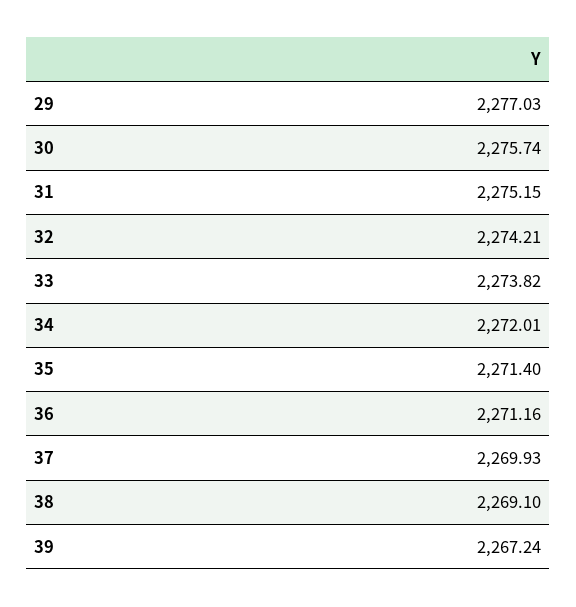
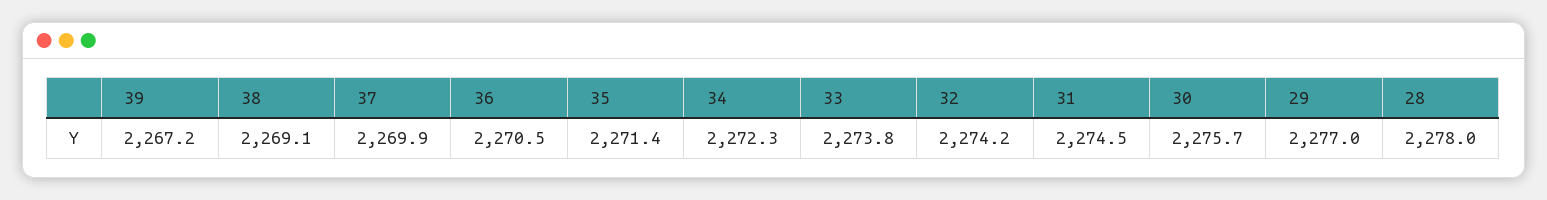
  {
    "29": 2277.03,
    "30": 2275.74,
-   "31": 2275.15,
+   "31": 2274.5,
    "32": 2274.21,
    "33": 2273.82,
-   "34": 2272.01,
+   "34": 2272.3,
    "35": 2271.4,
-   "36": 2271.16,
+   "36": 2270.5,
    "37": 2269.93,
    "38": 2269.1,
-   "39": 2267.24
+   "39": 2267.24,
+   "28": 2278
  }

